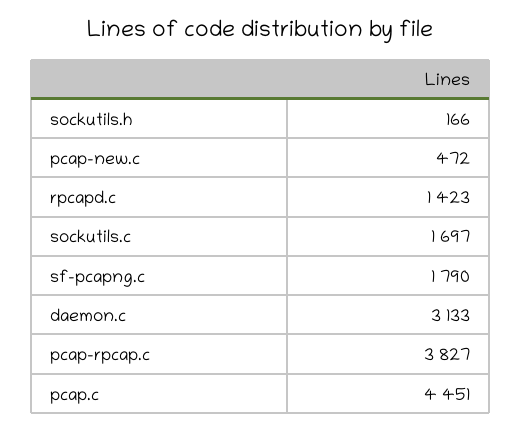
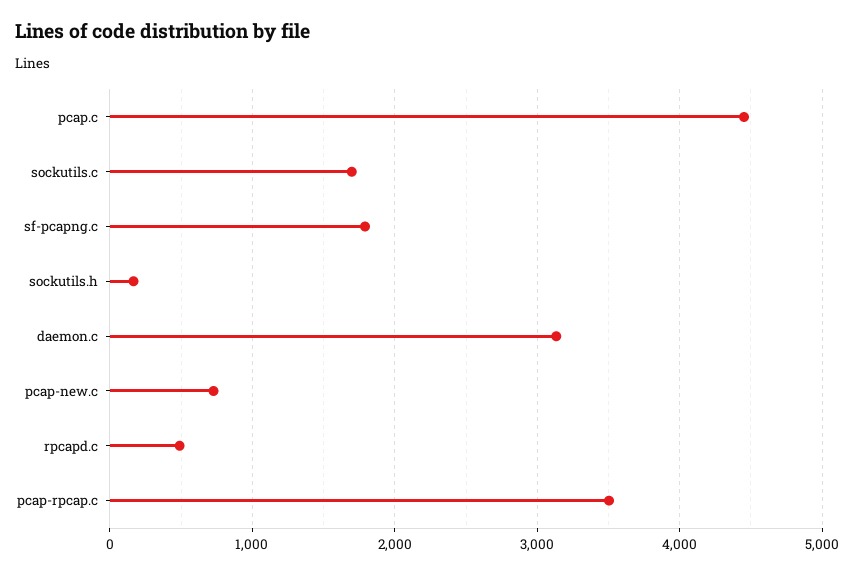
  {
    "sockutils.h": 166,
-   "pcap-new.c": 472,
+   "pcap-new.c": 700,
-   "rpcapd.c": 1423,
+   "rpcapd.c": 500,
    "sockutils.c": 1697,
    "sf-pcapng.c": 1790,
    "daemon.c": 3133,
-   "pcap-rpcap.c": 3827,
+   "pcap-rpcap.c": 3500,
    "pcap.c": 4451
  }

